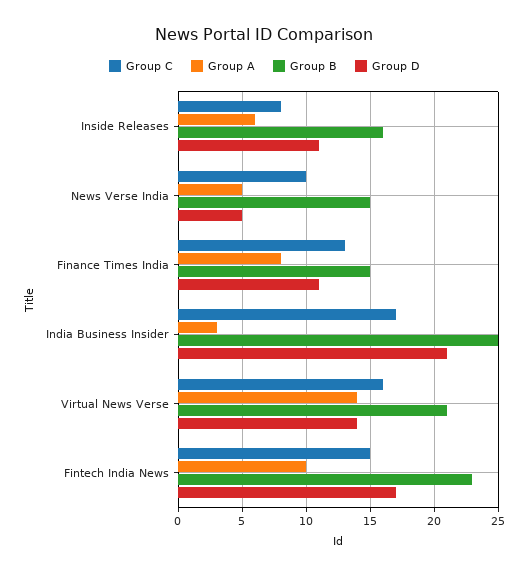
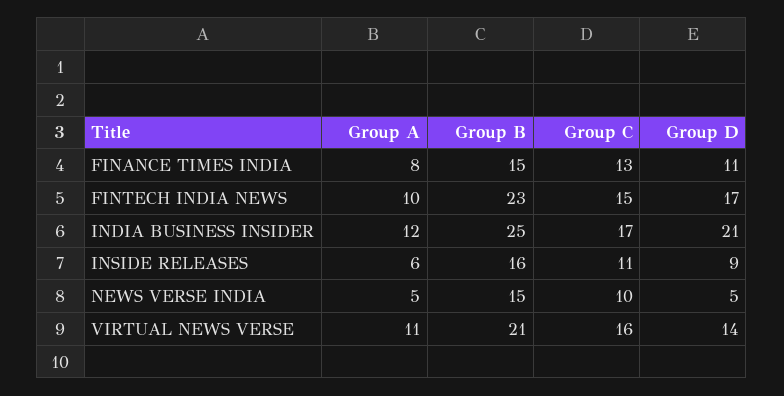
  {
    "Group C": {
-     "Inside Releases": 8,
+     "Inside Releases": 11,
      "News Verse India": 10,
      "Finance Times India": 13,
      "India Business Insider": 17,
      "Virtual News Verse": 16,
      "Fintech India News": 15
    },
    "Group A": {
      "Inside Releases": 6,
      "News Verse India": 5,
      "Finance Times India": 8,
-     "India Business Insider": 3,
+     "India Business Insider": 12,
-     "Virtual News Verse": 14,
+     "Virtual News Verse": 11,
      "Fintech India News": 10
    },
    "Group B": {
      "Inside Releases": 16,
      "News Verse India": 15,
      "Finance Times India": 15,
      "India Business Insider": 25,
      "Virtual News Verse": 21,
      "Fintech India News": 23
    },
    "Group D": {
-     "Inside Releases": 11,
+     "Inside Releases": 9,
      "News Verse India": 5,
      "Finance Times India": 11,
      "India Business Insider": 21,
      "Virtual News Verse": 14,
      "Fintech India News": 17
    }
  }

